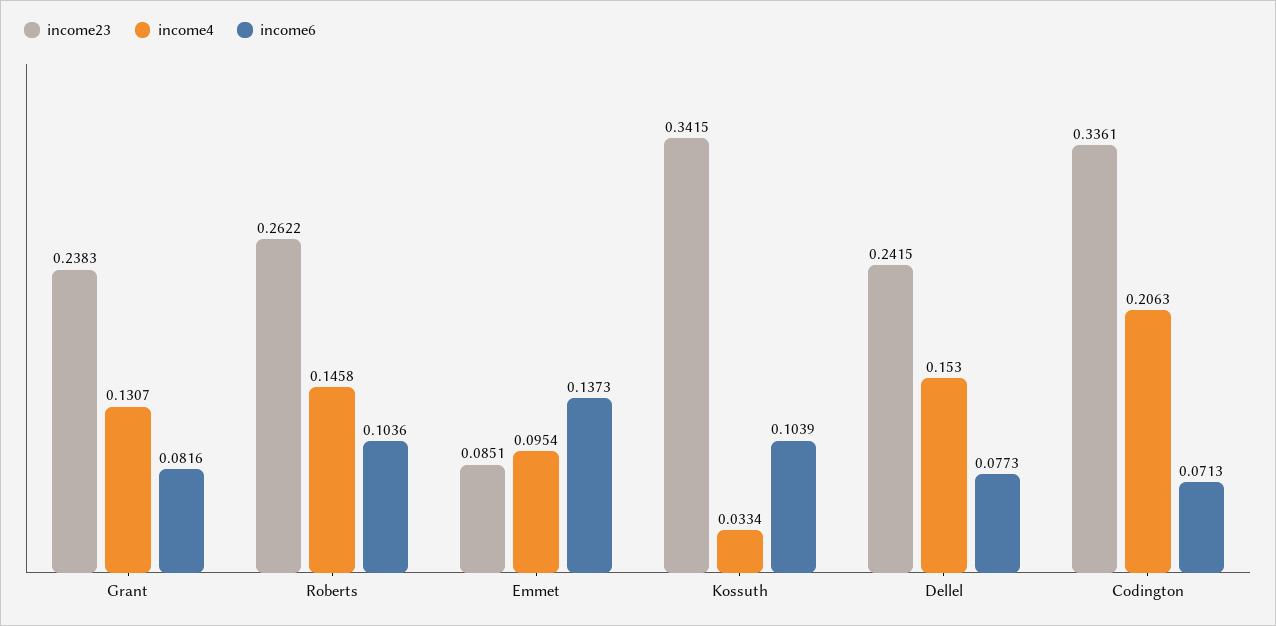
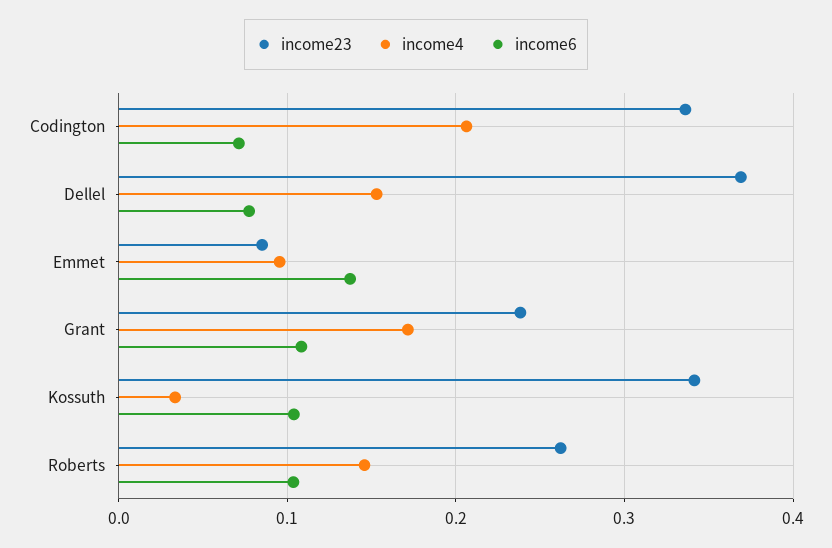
  {
    "income23": {
      "Grant": 0.2383,
      "Roberts": 0.2622,
      "Emmet": 0.0851,
      "Kossuth": 0.3415,
-     "Dellel": 0.2415,
+     "Dellel": 0.37,
      "Codington": 0.3361
    },
    "income4": {
-     "Grant": 0.1307,
+     "Grant": 0.17,
      "Roberts": 0.1458,
      "Emmet": 0.0954,
      "Kossuth": 0.0334,
      "Dellel": 0.153,
      "Codington": 0.2063
    },
    "income6": {
-     "Grant": 0.0816,
+     "Grant": 0.11,
      "Roberts": 0.1036,
      "Emmet": 0.1373,
      "Kossuth": 0.1039,
      "Dellel": 0.0773,
      "Codington": 0.0713
    }
  }

